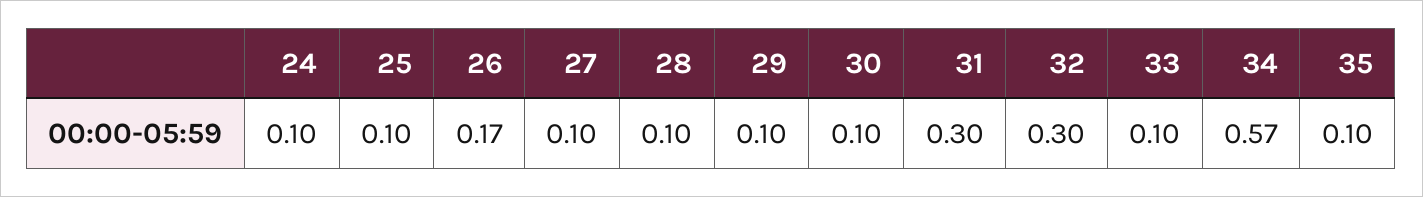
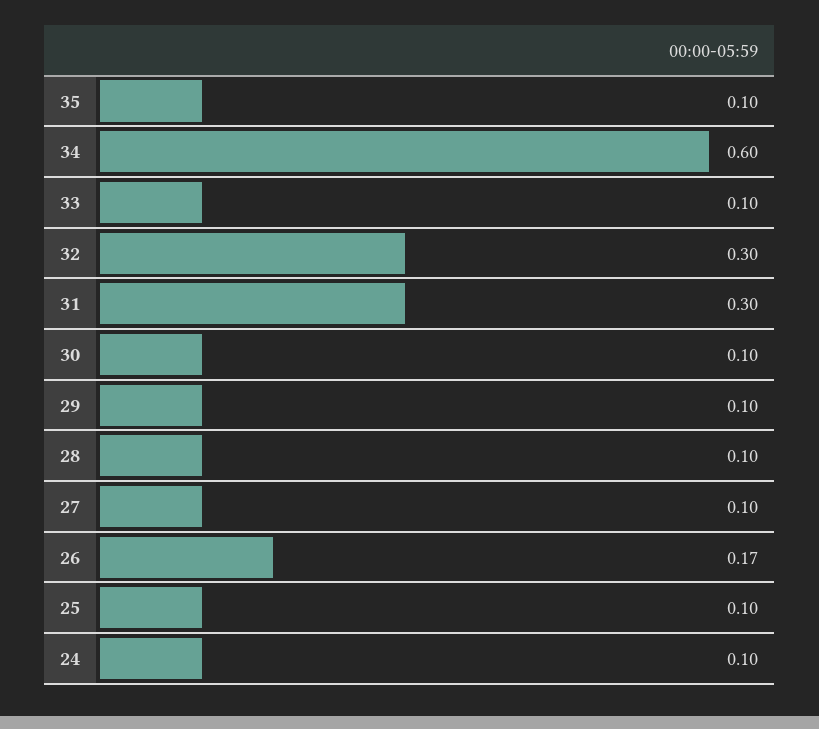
  {
    "24": 0.1,
    "25": 0.1,
    "26": 0.17,
    "27": 0.1,
    "28": 0.1,
    "29": 0.1,
    "30": 0.1,
    "31": 0.3,
    "32": 0.3,
    "33": 0.1,
-   "34": 0.57,
+   "34": 0.6,
    "35": 0.1
  }

